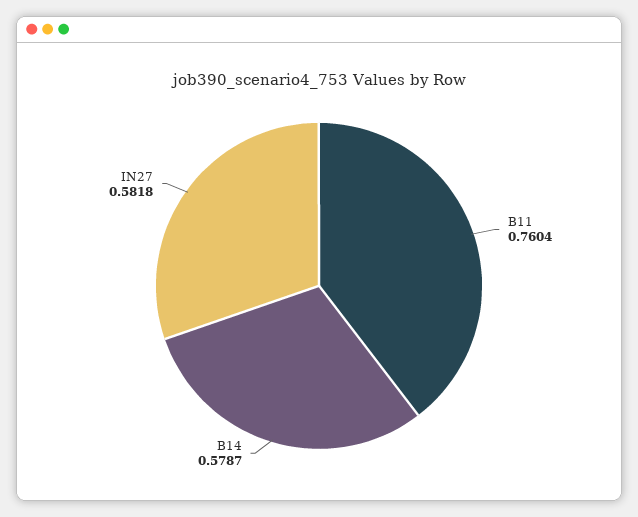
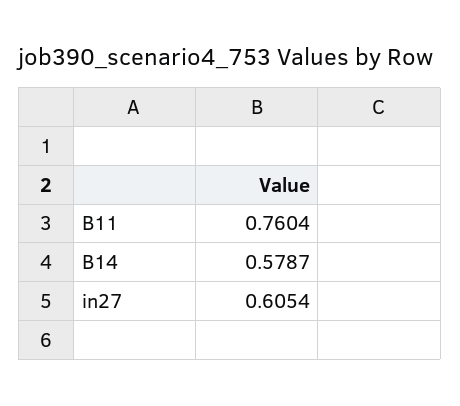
  {
    "B11": 0.7604,
    "B14": 0.5787,
-   "IN27": 0.5818
+   "IN27": 0.6054
  }

